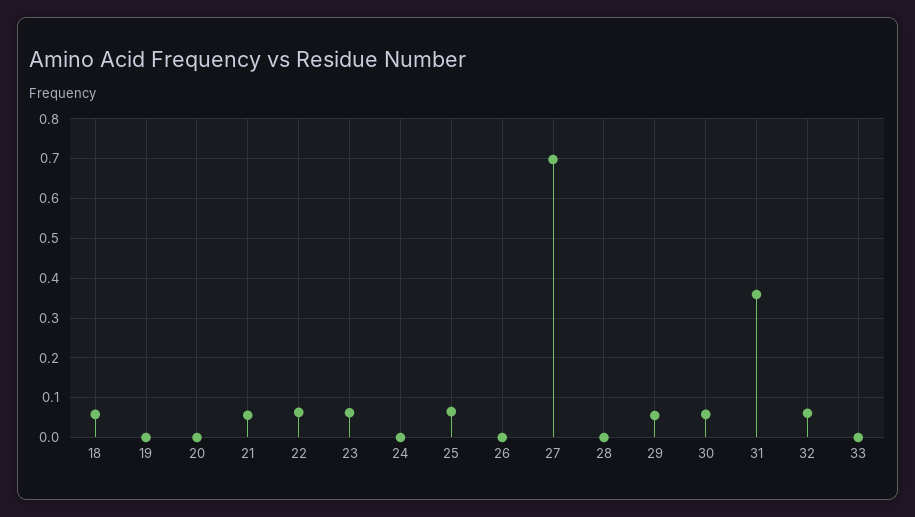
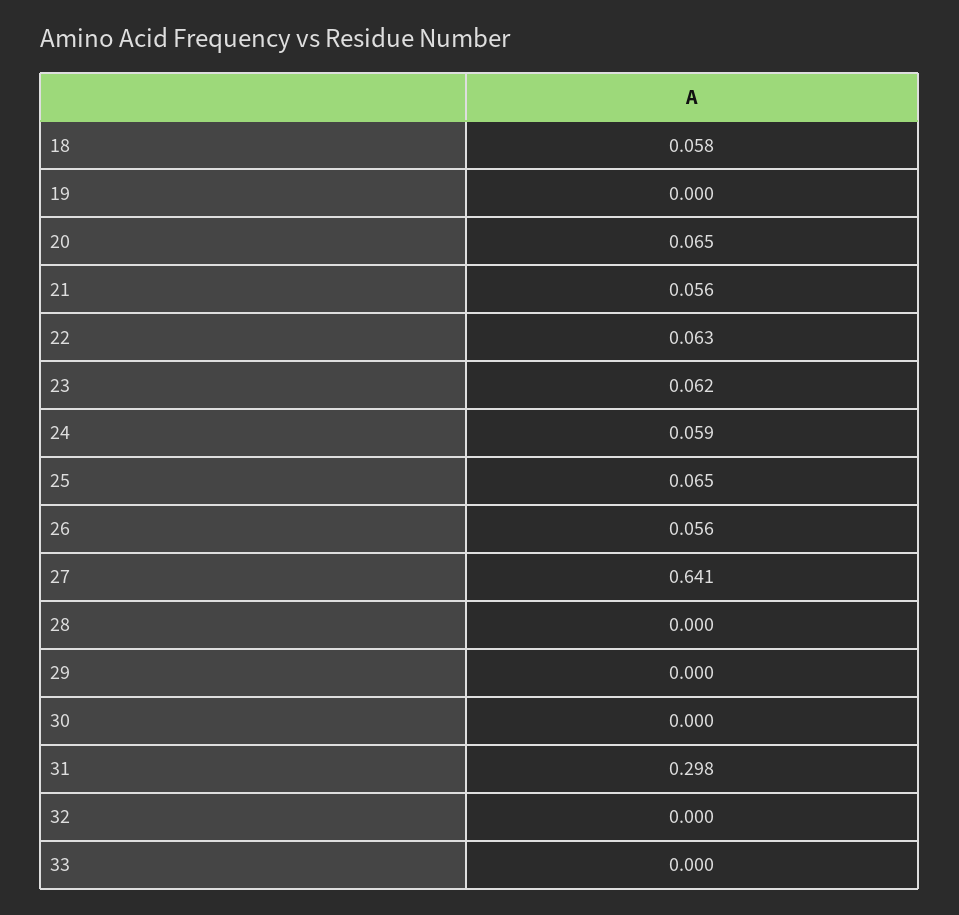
  {
    "18": 0.058,
    "19": 0,
-   "20": 0,
+   "20": 0.065,
    "21": 0.056,
    "22": 0.063,
    "23": 0.062,
-   "24": 0,
+   "24": 0.059,
    "25": 0.065,
-   "26": 0,
+   "26": 0.056,
-   "27": 0.7,
+   "27": 0.641,
    "28": 0,
-   "29": 0.06,
+   "29": 0,
-   "30": 0.06,
+   "30": 0,
-   "31": 0.36,
+   "31": 0.298,
-   "32": 0.06,
+   "32": 0,
    "33": 0
  }

